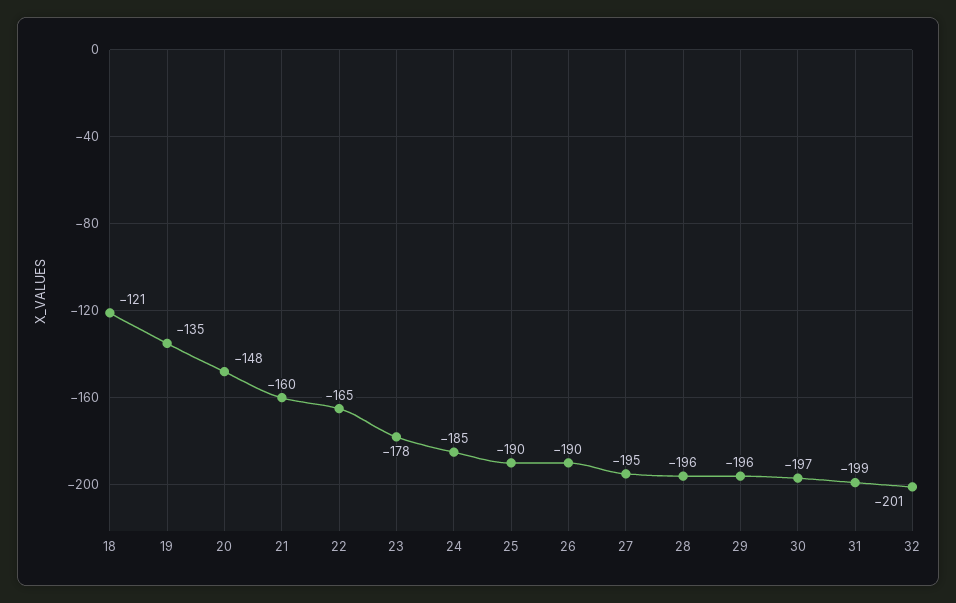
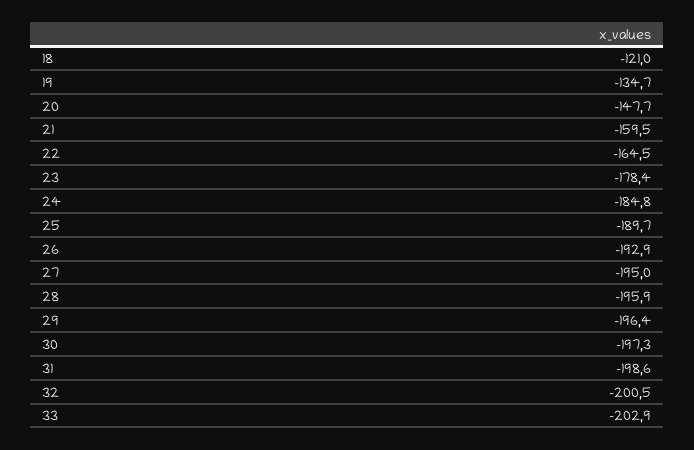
  {
    "18": -121,
    "19": -134.7,
    "20": -147.7,
    "21": -159.5,
    "22": -164.5,
    "23": -178.4,
    "24": -184.8,
    "25": -189.7,
-   "26": -190,
+   "26": -192.9,
    "27": -195,
    "28": -195.9,
    "29": -196.4,
    "30": -197.3,
    "31": -198.6,
-   "32": -200.5
+   "32": -200.5,
+   "33": -202.9
  }

